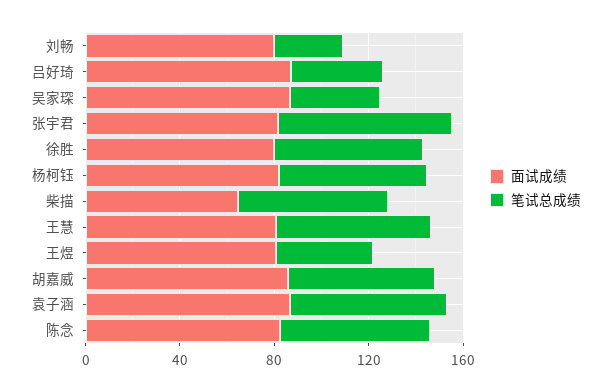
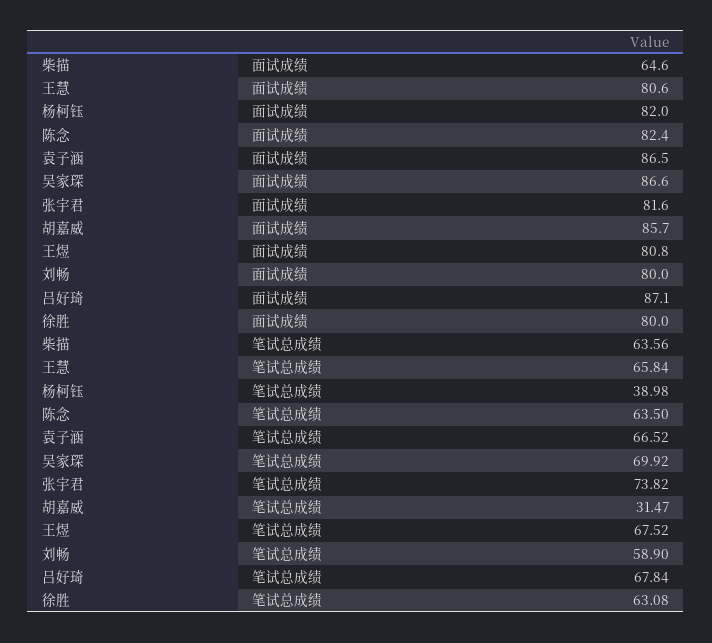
  {
    "面试成绩": {
      "刘畅": 80,
      "吕好琦": 87.1,
      "吴家琛": 86.6,
      "张宇君": 81.6,
      "徐胜": 80,
      "杨柯钰": 82,
      "柴描": 64.6,
      "王慧": 80.6,
      "王煜": 80.8,
      "胡嘉威": 85.7,
      "袁子涵": 86.5,
      "陈念": 82.4
    },
    "笔试总成绩": {
-     "刘畅": 30,
+     "刘畅": 58.9,
-     "吕好琦": 40,
+     "吕好琦": 67.84,
-     "吴家琛": 40,
+     "吴家琛": 69.92,
      "张宇君": 73.82,
      "徐胜": 63.08,
-     "杨柯钰": 60,
+     "杨柯钰": 38.98,
      "柴描": 63.56,
      "王慧": 65.84,
-     "王煜": 40,
+     "王煜": 67.52,
-     "胡嘉威": 60,
+     "胡嘉威": 31.47,
      "袁子涵": 66.52,
      "陈念": 63.5
    }
  }

